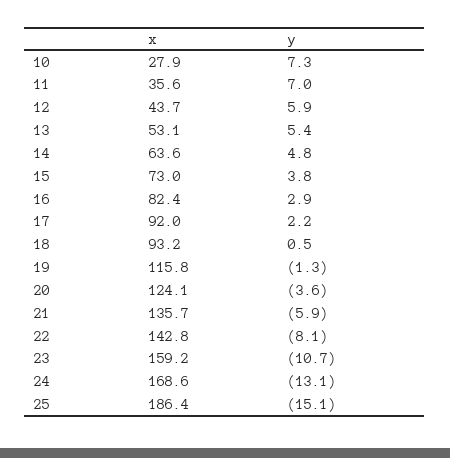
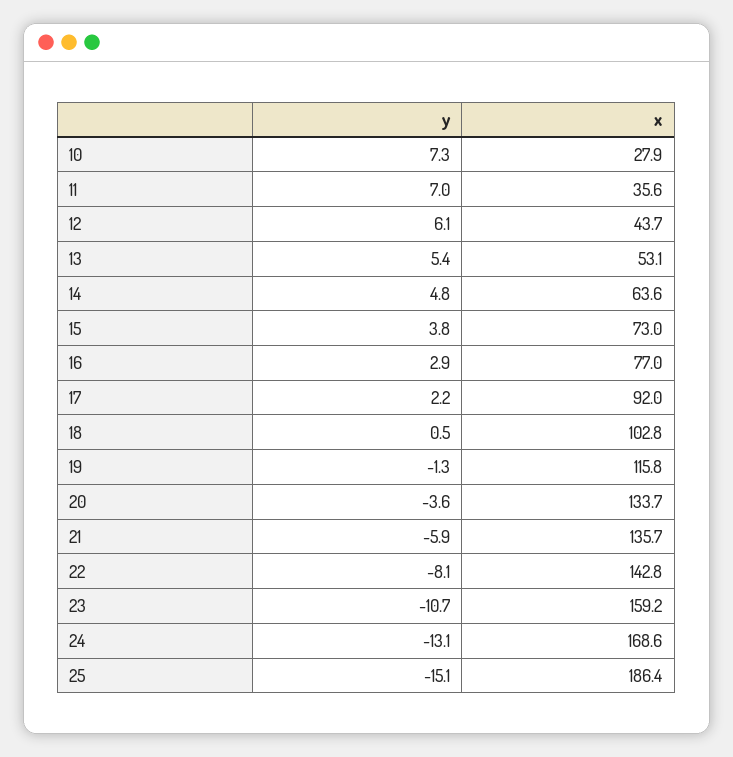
  {
    "x": {
      "10": 27.9,
      "11": 35.6,
      "12": 43.7,
      "13": 53.1,
      "14": 63.6,
      "15": 73,
-     "16": 82.4,
+     "16": 77,
      "17": 92,
-     "18": 93.2,
+     "18": 102.8,
      "19": 115.8,
-     "20": 124.1,
+     "20": 133.7,
      "21": 135.7,
      "22": 142.8,
      "23": 159.2,
      "24": 168.6,
      "25": 186.4
    },
    "y": {
      "10": 7.3,
      "11": 7,
-     "12": 5.9,
+     "12": 6.1,
      "13": 5.4,
      "14": 4.8,
      "15": 3.8,
      "16": 2.9,
      "17": 2.2,
      "18": 0.5,
      "19": -1.3,
      "20": -3.6,
      "21": -5.9,
      "22": -8.1,
      "23": -10.7,
      "24": -13.1,
      "25": -15.1
    }
  }

